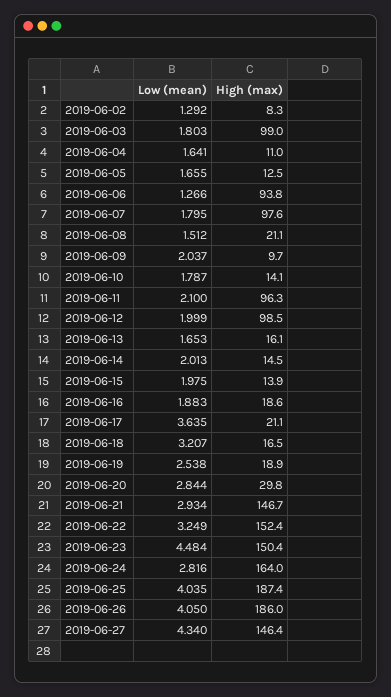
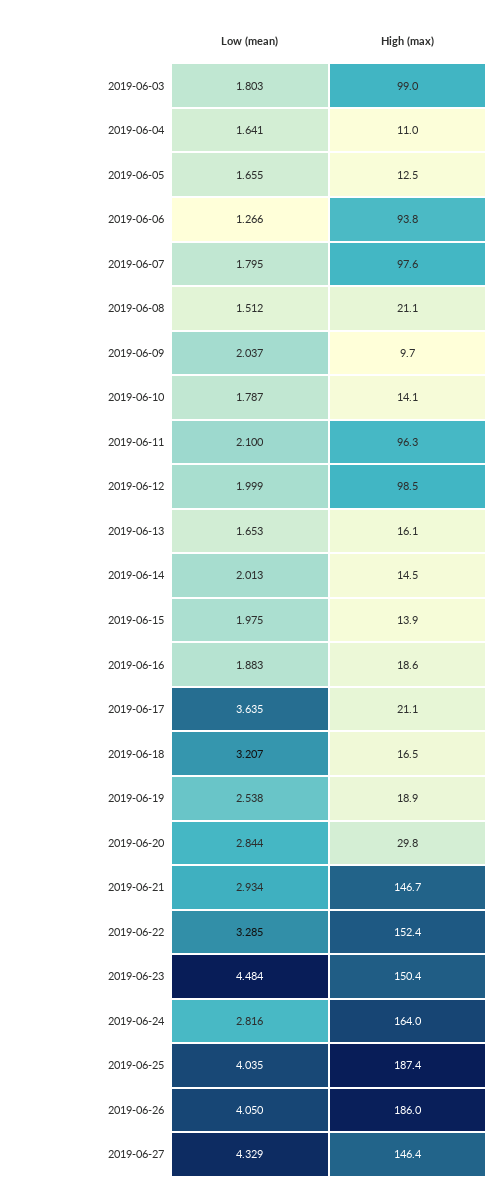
  {
    "Low (mean)": {
-     "2019-06-02": 1.292,
      "2019-06-03": 1.803,
      "2019-06-04": 1.641,
      "2019-06-05": 1.655,
      "2019-06-06": 1.266,
      "2019-06-07": 1.795,
      "2019-06-08": 1.512,
      "2019-06-09": 2.037,
      "2019-06-10": 1.787,
      "2019-06-11": 2.1,
      "2019-06-12": 1.999,
      "2019-06-13": 1.653,
      "2019-06-14": 2.013,
      "2019-06-15": 1.975,
      "2019-06-16": 1.883,
      "2019-06-17": 3.635,
      "2019-06-18": 3.207,
      "2019-06-19": 2.538,
      "2019-06-20": 2.844,
      "2019-06-21": 2.934,
-     "2019-06-22": 3.249,
+     "2019-06-22": 3.285,
      "2019-06-23": 4.484,
      "2019-06-24": 2.816,
      "2019-06-25": 4.035,
      "2019-06-26": 4.05,
-     "2019-06-27": 4.34
+     "2019-06-27": 4.329
    },
    "High (max)": {
-     "2019-06-02": 8.3,
      "2019-06-03": 99,
      "2019-06-04": 11,
      "2019-06-05": 12.5,
      "2019-06-06": 93.8,
      "2019-06-07": 97.6,
      "2019-06-08": 21.1,
      "2019-06-09": 9.7,
      "2019-06-10": 14.1,
      "2019-06-11": 96.3,
      "2019-06-12": 98.5,
      "2019-06-13": 16.1,
      "2019-06-14": 14.5,
      "2019-06-15": 13.9,
      "2019-06-16": 18.6,
      "2019-06-17": 21.1,
      "2019-06-18": 16.5,
      "2019-06-19": 18.9,
      "2019-06-20": 29.8,
      "2019-06-21": 146.7,
      "2019-06-22": 152.4,
      "2019-06-23": 150.4,
      "2019-06-24": 164,
      "2019-06-25": 187.4,
      "2019-06-26": 186,
      "2019-06-27": 146.4
    }
  }

